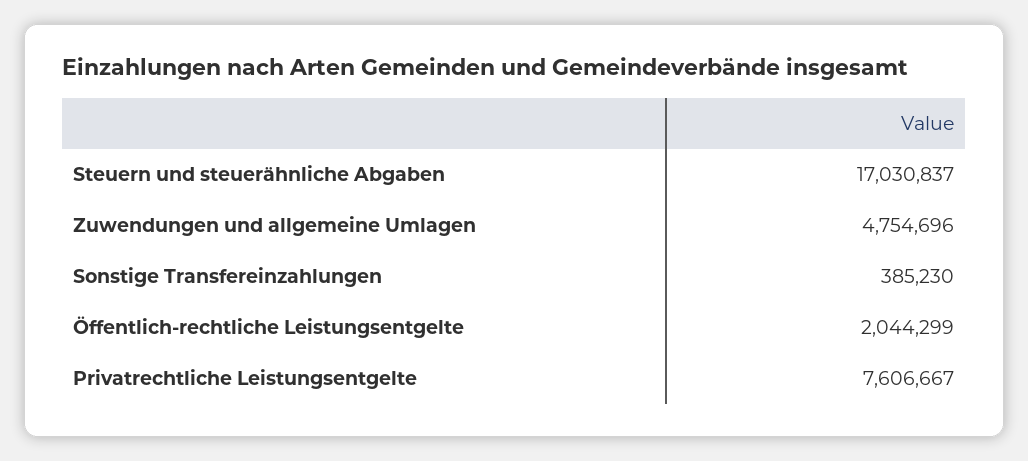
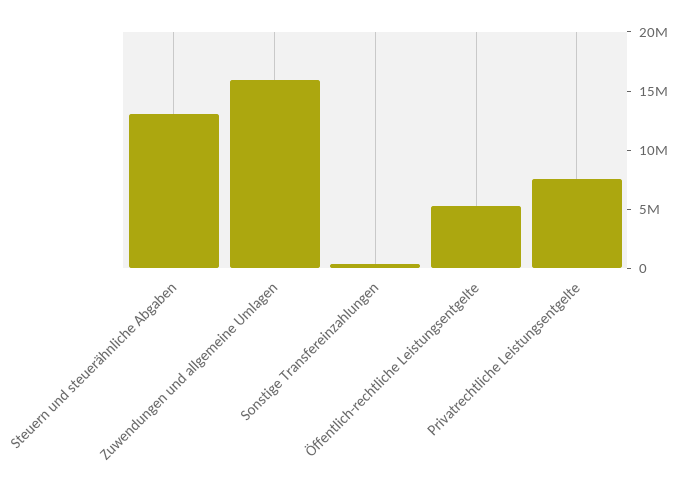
  {
-   "Steuern und steuerähnliche Abgaben": 17030837,
+   "Steuern und steuerähnliche Abgaben": 13000000,
-   "Zuwendungen und allgemeine Umlagen": 4754696,
+   "Zuwendungen und allgemeine Umlagen": 16000000,
    "Sonstige Transfereinzahlungen": 385230,
-   "Öffentlich-rechtliche Leistungsentgelte": 2044299,
+   "Öffentlich-rechtliche Leistungsentgelte": 5000000,
    "Privatrechtliche Leistungsentgelte": 7606667
  }

